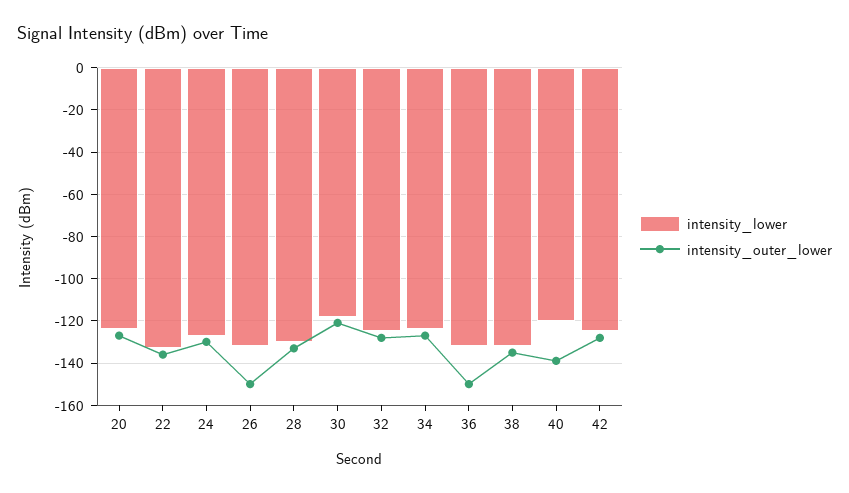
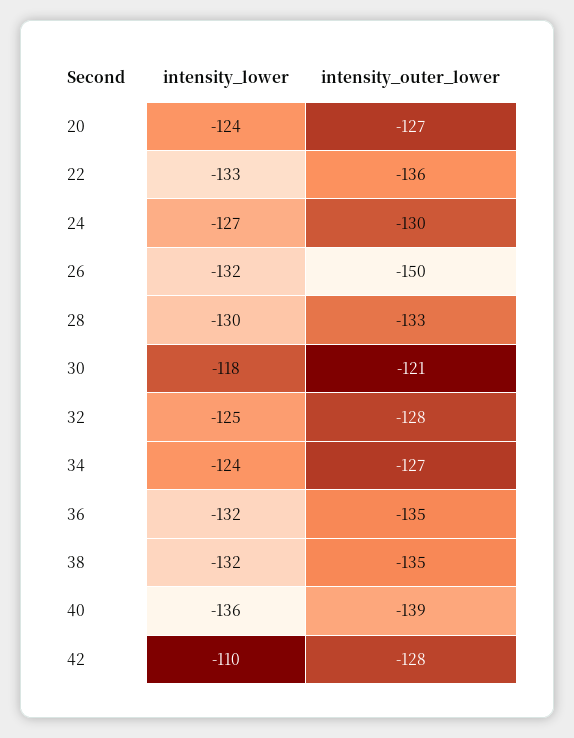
  {
    "intensity_lower": {
      "20": -124,
      "22": -133,
      "24": -127,
      "26": -132,
      "28": -130,
      "30": -118,
      "32": -125,
      "34": -124,
      "36": -132,
      "38": -132,
-     "40": -120,
+     "40": -136,
-     "42": -125
+     "42": -110
    },
    "intensity_outer_lower": {
      "20": -127,
      "22": -136,
      "24": -130,
      "26": -150,
      "28": -133,
      "30": -121,
      "32": -128,
      "34": -127,
-     "36": -150,
+     "36": -135,
      "38": -135,
      "40": -139,
      "42": -128
    }
  }

